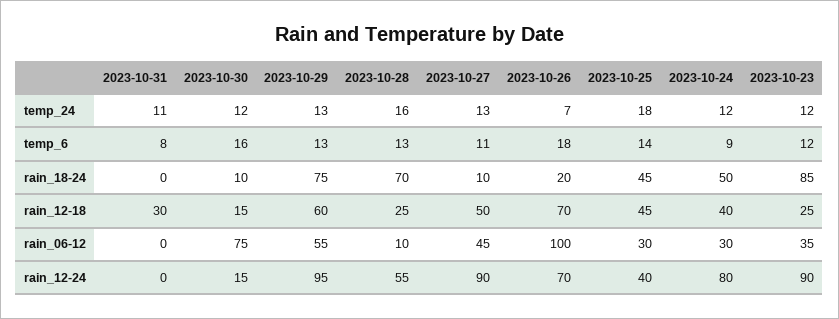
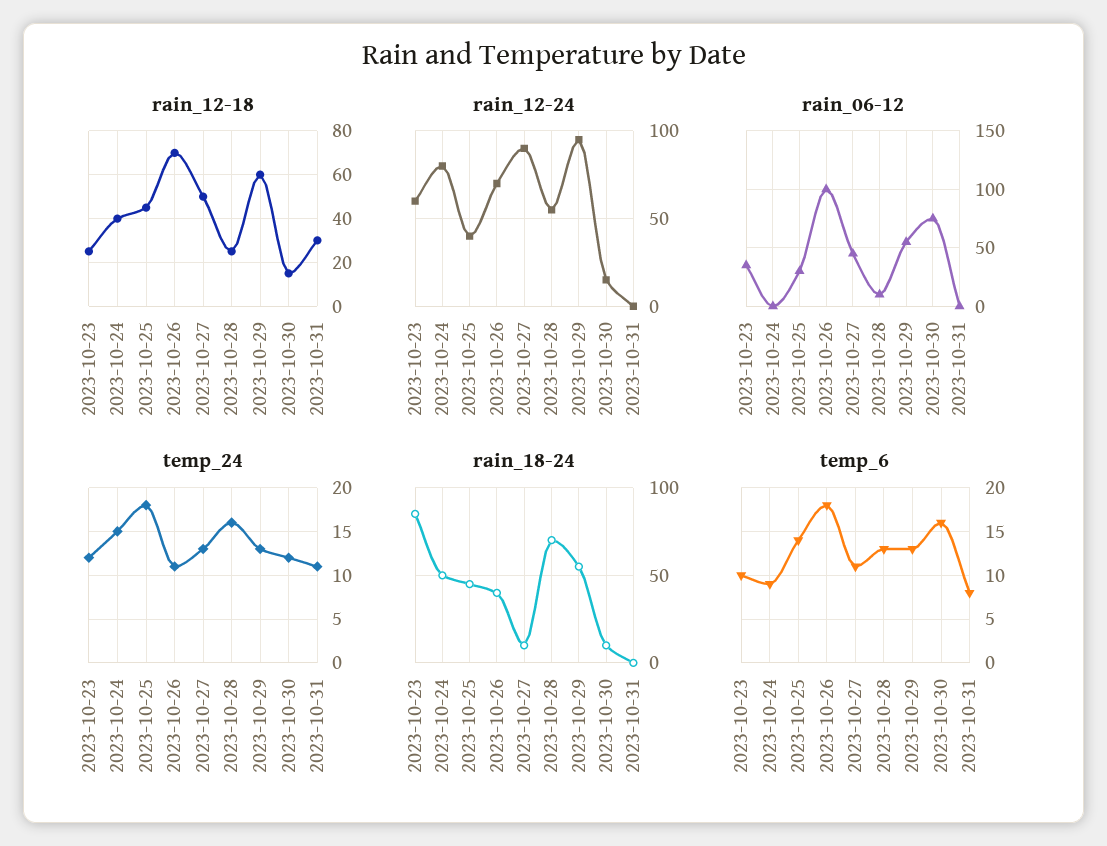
  {
    "temp_24": {
      "2023-10-31": 11,
      "2023-10-30": 12,
      "2023-10-29": 13,
      "2023-10-28": 16,
      "2023-10-27": 13,
-     "2023-10-26": 7,
+     "2023-10-26": 11,
      "2023-10-25": 18,
-     "2023-10-24": 12,
+     "2023-10-24": 15,
      "2023-10-23": 12
    },
    "temp_6": {
      "2023-10-31": 8,
      "2023-10-30": 16,
      "2023-10-29": 13,
      "2023-10-28": 13,
      "2023-10-27": 11,
      "2023-10-26": 18,
      "2023-10-25": 14,
      "2023-10-24": 9,
-     "2023-10-23": 12
+     "2023-10-23": 10
    },
    "rain_18-24": {
      "2023-10-31": 0,
      "2023-10-30": 10,
-     "2023-10-29": 75,
+     "2023-10-29": 55,
      "2023-10-28": 70,
      "2023-10-27": 10,
-     "2023-10-26": 20,
+     "2023-10-26": 40,
      "2023-10-25": 45,
      "2023-10-24": 50,
      "2023-10-23": 85
    },
    "rain_12-18": {
      "2023-10-31": 30,
      "2023-10-30": 15,
      "2023-10-29": 60,
      "2023-10-28": 25,
      "2023-10-27": 50,
      "2023-10-26": 70,
      "2023-10-25": 45,
      "2023-10-24": 40,
      "2023-10-23": 25
    },
    "rain_06-12": {
      "2023-10-31": 0,
      "2023-10-30": 75,
      "2023-10-29": 55,
      "2023-10-28": 10,
      "2023-10-27": 45,
      "2023-10-26": 100,
      "2023-10-25": 30,
-     "2023-10-24": 30,
+     "2023-10-24": 0,
      "2023-10-23": 35
    },
    "rain_12-24": {
      "2023-10-31": 0,
      "2023-10-30": 15,
      "2023-10-29": 95,
      "2023-10-28": 55,
      "2023-10-27": 90,
      "2023-10-26": 70,
      "2023-10-25": 40,
      "2023-10-24": 80,
-     "2023-10-23": 90
+     "2023-10-23": 60
    }
  }

